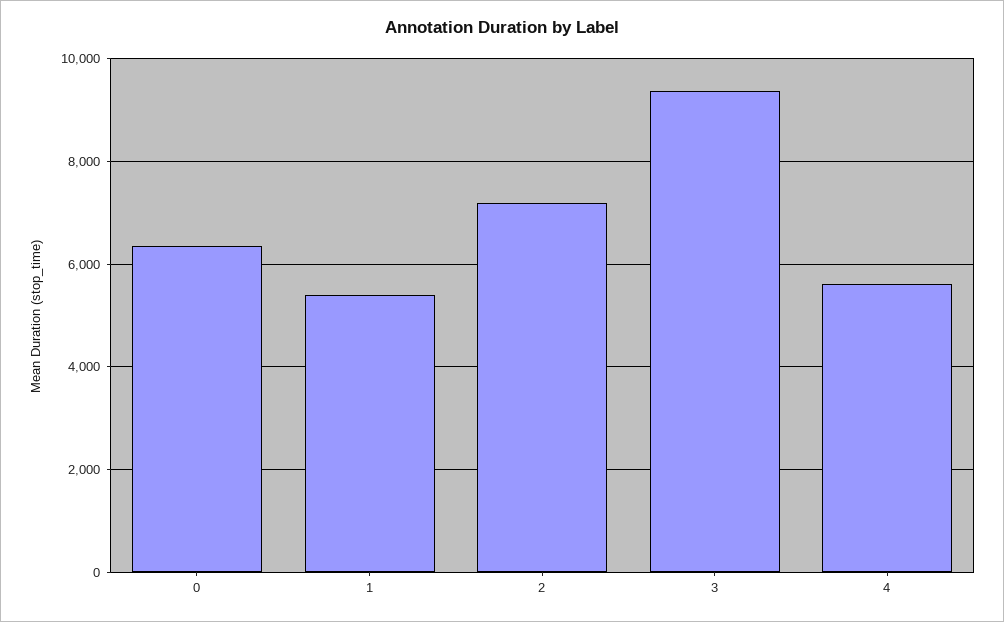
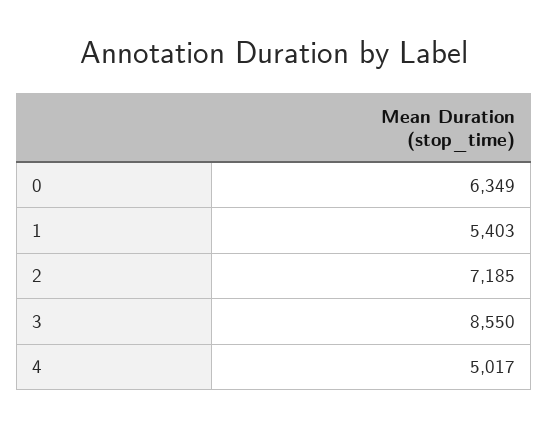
  {
    "0": 6349,
    "1": 5403,
    "2": 7185,
-   "3": 9400,
+   "3": 8550,
-   "4": 5600
+   "4": 5017
  }

